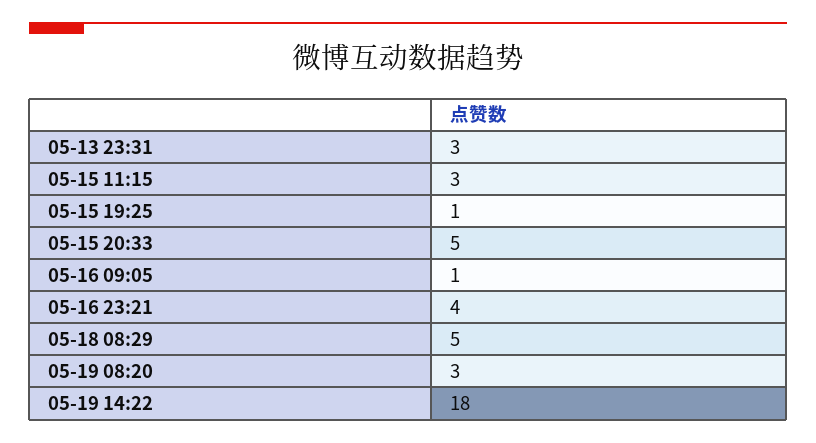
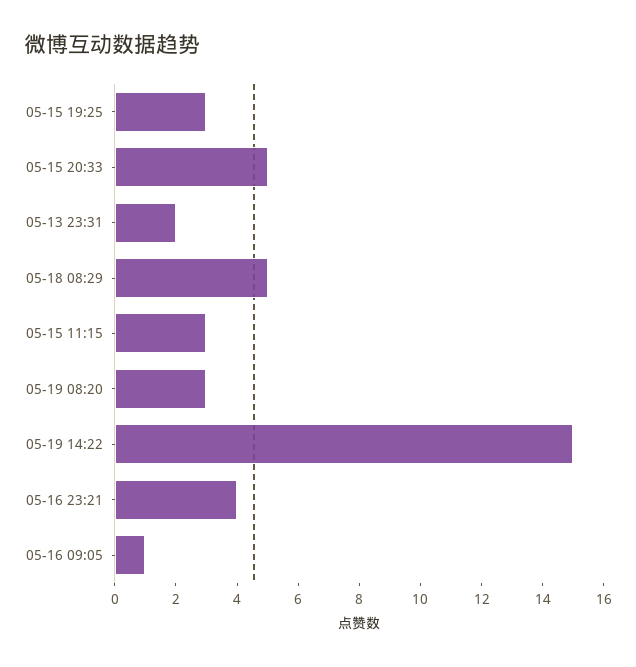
  {
-   "05-13 23:31": 3,
+   "05-13 23:31": 2,
    "05-15 11:15": 3,
-   "05-15 19:25": 1,
+   "05-15 19:25": 3,
    "05-15 20:33": 5,
    "05-16 09:05": 1,
    "05-16 23:21": 4,
    "05-18 08:29": 5,
    "05-19 08:20": 3,
-   "05-19 14:22": 18
+   "05-19 14:22": 15
  }

